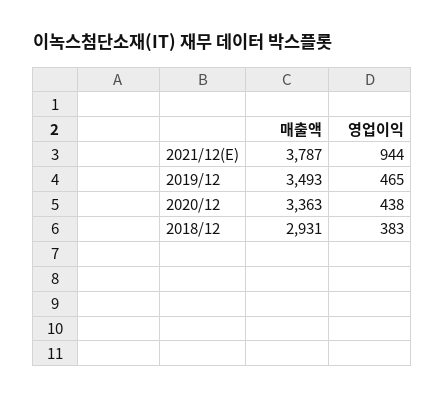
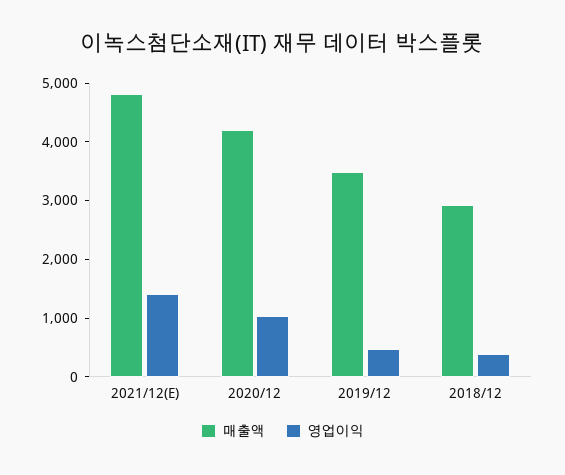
  {
    "매출액": {
-     "2021/12(E)": 3787,
+     "2021/12(E)": 4800,
      "2019/12": 3493,
-     "2020/12": 3363,
+     "2020/12": 4200,
      "2018/12": 2931
    },
    "영업이익": {
-     "2021/12(E)": 944,
+     "2021/12(E)": 1400,
      "2019/12": 465,
-     "2020/12": 438,
+     "2020/12": 1000,
      "2018/12": 383
    }
  }

